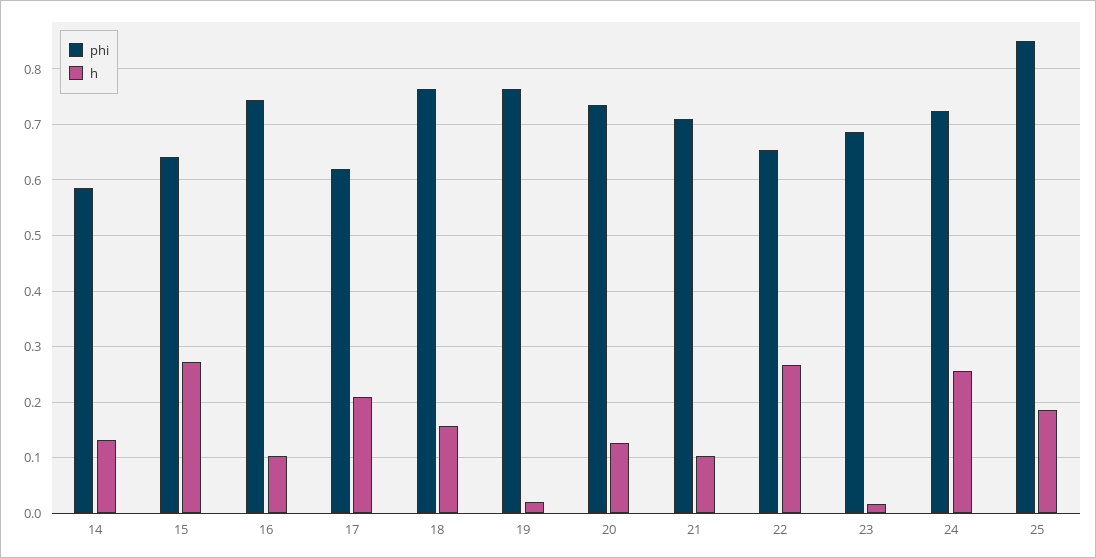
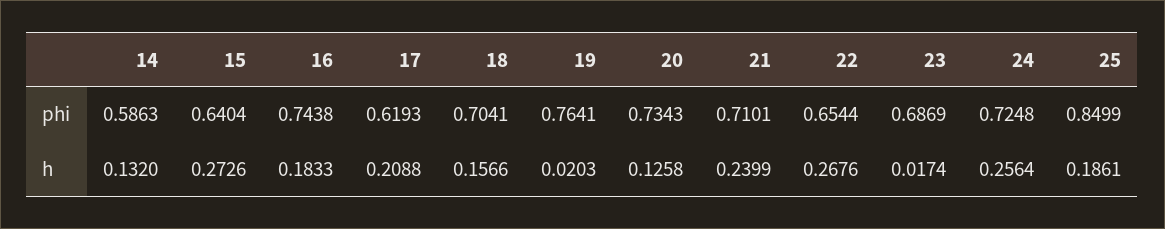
  {
    "phi": {
      "14": 0.5863,
      "15": 0.6404,
      "16": 0.7438,
      "17": 0.6193,
-     "18": 0.76,
+     "18": 0.7041,
      "19": 0.7641,
      "20": 0.7343,
      "21": 0.7101,
      "22": 0.6544,
      "23": 0.6869,
      "24": 0.7248,
      "25": 0.8499
    },
    "h": {
      "14": 0.132,
      "15": 0.2726,
-     "16": 0.1,
+     "16": 0.1833,
      "17": 0.2088,
      "18": 0.1566,
      "19": 0.0203,
      "20": 0.1258,
-     "21": 0.1,
+     "21": 0.2399,
      "22": 0.2676,
      "23": 0.0174,
      "24": 0.2564,
      "25": 0.1861
    }
  }

